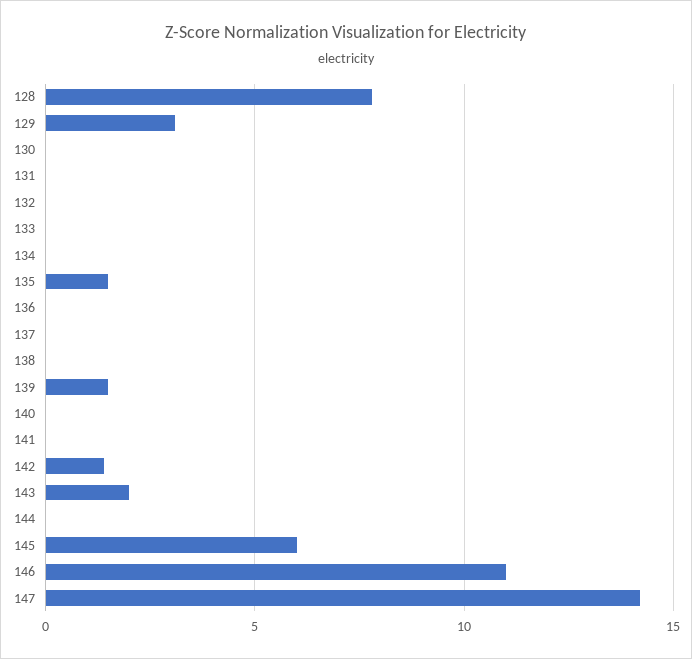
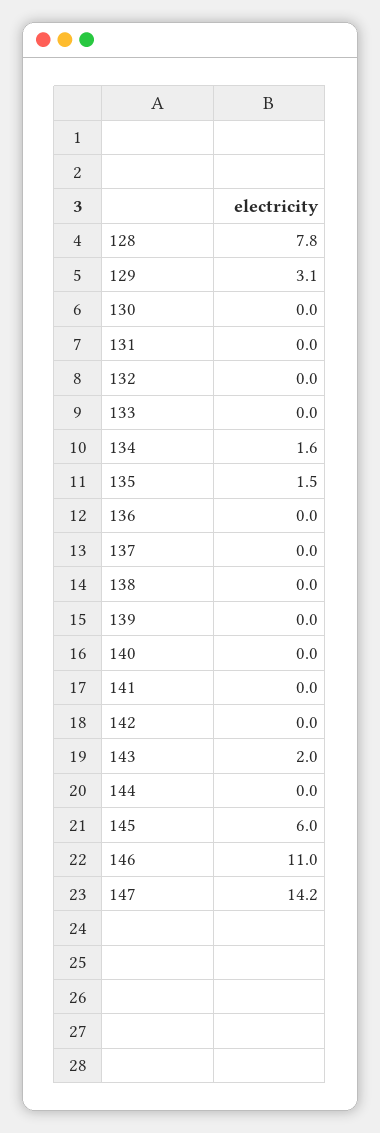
  {
    "128": 7.8,
    "129": 3.1,
    "130": 0,
    "131": 0,
    "132": 0,
    "133": 0,
-   "134": 0,
+   "134": 1.6,
    "135": 1.5,
    "136": 0,
    "137": 0,
    "138": 0,
-   "139": 1.5,
+   "139": 0,
    "140": 0,
    "141": 0,
-   "142": 1.5,
+   "142": 0,
    "143": 2,
    "144": 0,
    "145": 6,
    "146": 11,
    "147": 14.2
  }

